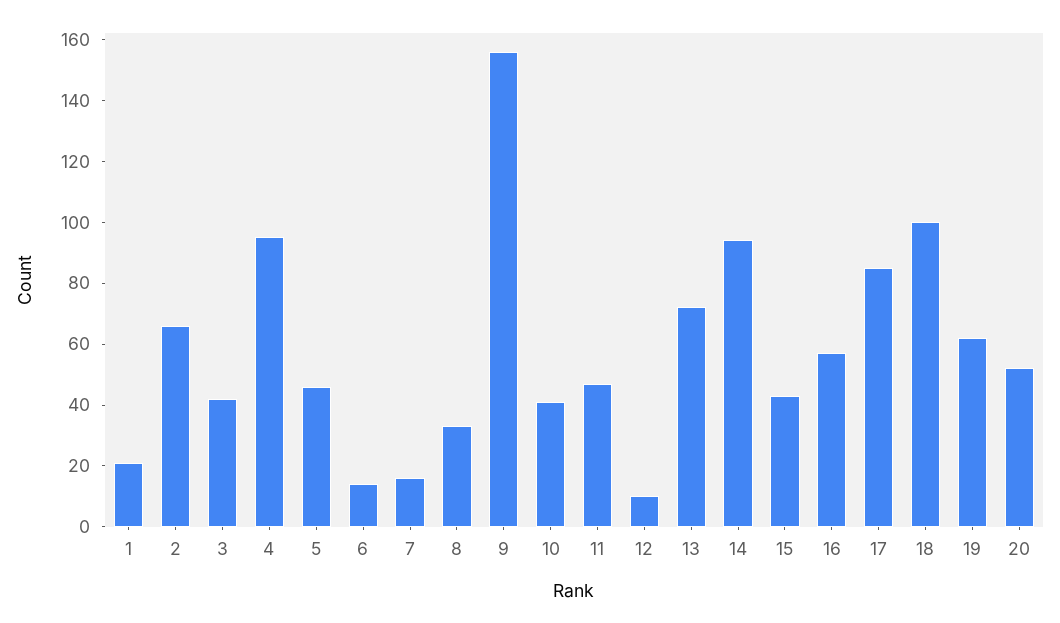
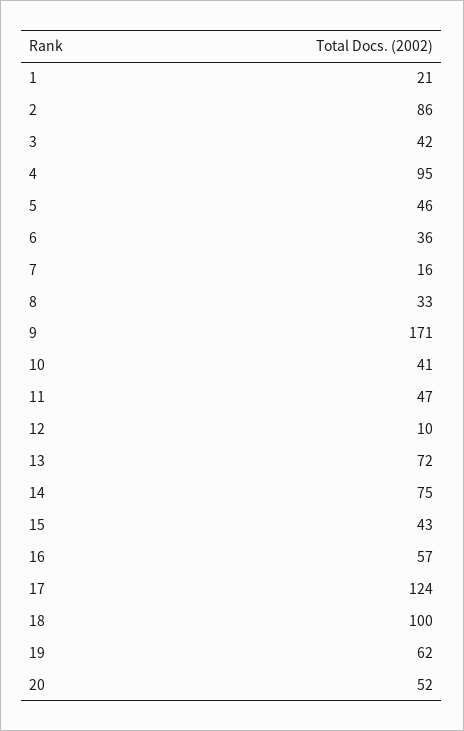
  {
    "1": 21,
-   "2": 65,
+   "2": 86,
    "3": 42,
    "4": 95,
    "5": 46,
-   "6": 15,
+   "6": 36,
    "7": 16,
    "8": 33,
-   "9": 155,
+   "9": 171,
    "10": 41,
    "11": 47,
    "12": 10,
    "13": 72,
-   "14": 95,
+   "14": 75,
    "15": 43,
    "16": 57,
-   "17": 85,
+   "17": 124,
    "18": 100,
    "19": 62,
    "20": 52
  }

